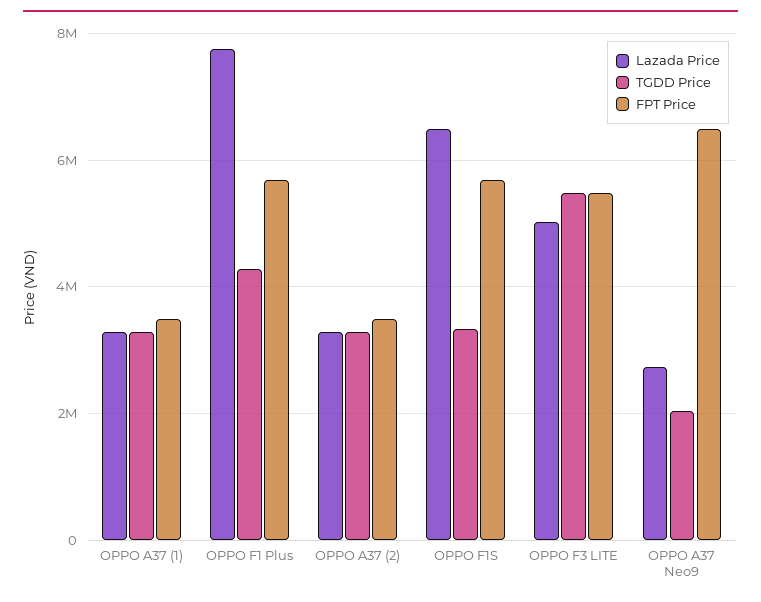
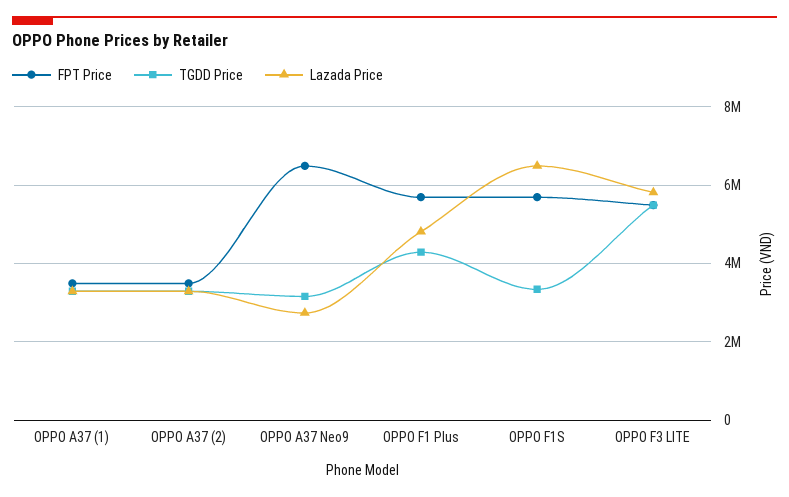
  {
    "Lazada Price": {
      "OPPO A37 (1)": 3200000,
-     "OPPO F1 Plus": 7800000,
+     "OPPO F1 Plus": 4800000,
      "OPPO A37 (2)": 3200000,
      "OPPO F1S": 6400000,
-     "OPPO F3 LITE": 5000000,
+     "OPPO F3 LITE": 5800000,
      "OPPO A37 Neo9": 2800000
    },
    "TGDD Price": {
      "OPPO A37 (1)": 3200000,
      "OPPO F1 Plus": 4200000,
      "OPPO A37 (2)": 3200000,
      "OPPO F1S": 3400000,
      "OPPO F3 LITE": 5400000,
-     "OPPO A37 Neo9": 2000000
+     "OPPO A37 Neo9": 3200000
    },
    "FPT Price": {
      "OPPO A37 (1)": 3400000,
      "OPPO F1 Plus": 5600000,
      "OPPO A37 (2)": 3400000,
      "OPPO F1S": 5600000,
      "OPPO F3 LITE": 5400000,
      "OPPO A37 Neo9": 6400000
    }
  }

